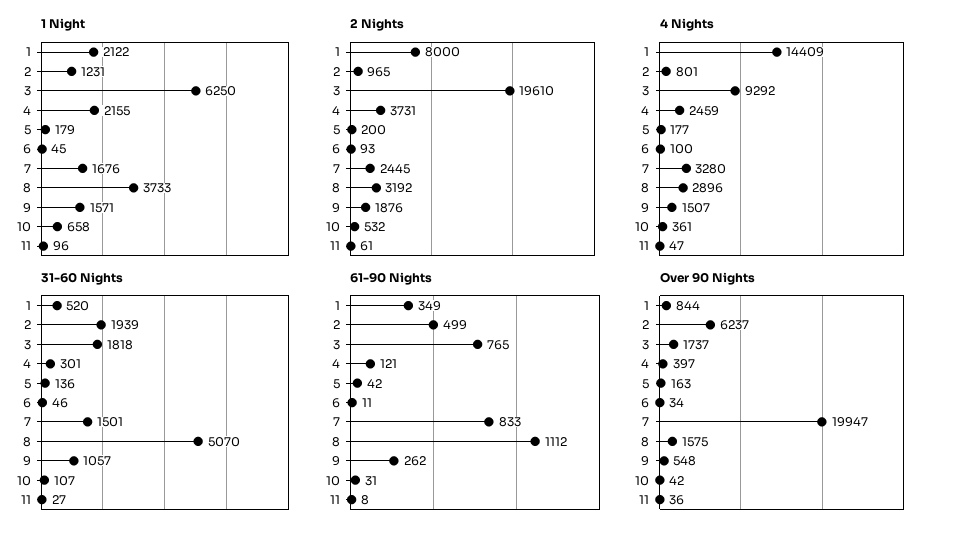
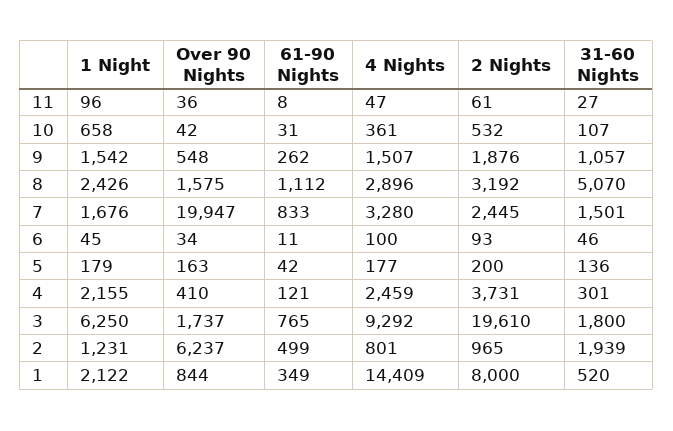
  {
    "1 Night": {
      "1": 2122,
      "2": 1231,
      "3": 6250,
      "4": 2155,
      "5": 179,
      "6": 45,
      "7": 1676,
-     "8": 3733,
+     "8": 2426,
-     "9": 1571,
+     "9": 1542,
      "10": 658,
      "11": 96
    },
    "2 Nights": {
      "1": 8000,
      "2": 965,
      "3": 19610,
      "4": 3731,
      "5": 200,
      "6": 93,
      "7": 2445,
      "8": 3192,
      "9": 1876,
      "10": 532,
      "11": 61
    },
    "4 Nights": {
      "1": 14409,
      "2": 801,
      "3": 9292,
      "4": 2459,
      "5": 177,
      "6": 100,
      "7": 3280,
      "8": 2896,
      "9": 1507,
      "10": 361,
      "11": 47
    },
    "31-60 Nights": {
      "1": 520,
      "2": 1939,
-     "3": 1818,
+     "3": 1800,
      "4": 301,
      "5": 136,
      "6": 46,
      "7": 1501,
      "8": 5070,
      "9": 1057,
      "10": 107,
      "11": 27
    },
    "61-90 Nights": {
      "1": 349,
      "2": 499,
      "3": 765,
      "4": 121,
      "5": 42,
      "6": 11,
      "7": 833,
      "8": 1112,
      "9": 262,
      "10": 31,
      "11": 8
    },
    "Over 90 Nights": {
      "1": 844,
      "2": 6237,
      "3": 1737,
-     "4": 397,
+     "4": 410,
      "5": 163,
      "6": 34,
      "7": 19947,
      "8": 1575,
      "9": 548,
      "10": 42,
      "11": 36
    }
  }

